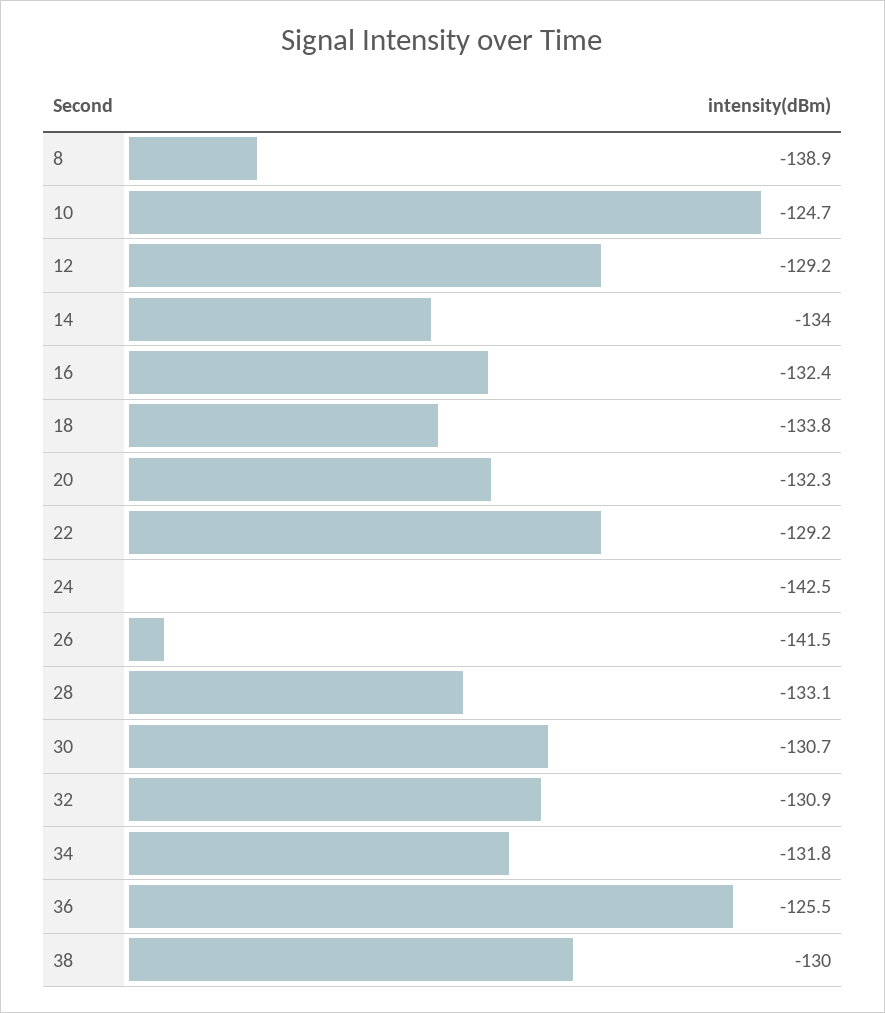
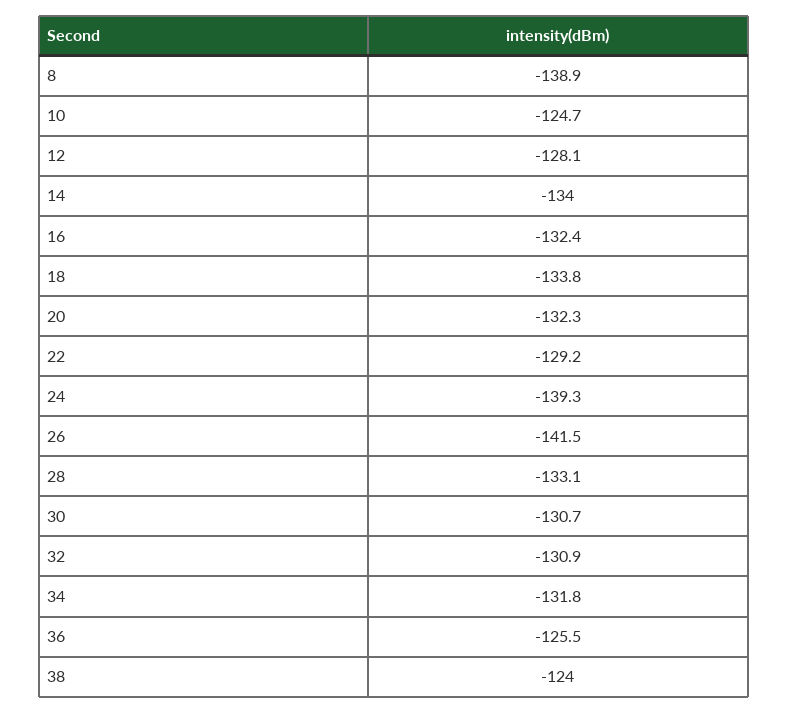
  {
    "8": -138.9,
    "10": -124.7,
-   "12": -129.2,
+   "12": -128.1,
    "14": -134,
    "16": -132.4,
    "18": -133.8,
    "20": -132.3,
    "22": -129.2,
-   "24": -142.5,
+   "24": -139.3,
    "26": -141.5,
    "28": -133.1,
    "30": -130.7,
    "32": -130.9,
    "34": -131.8,
    "36": -125.5,
-   "38": -130
+   "38": -124
  }

